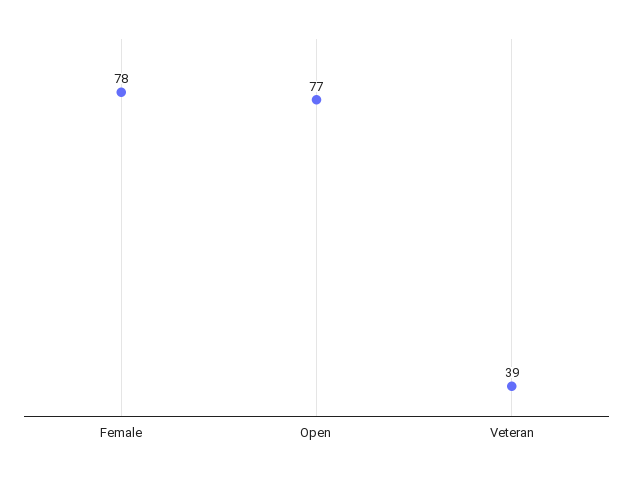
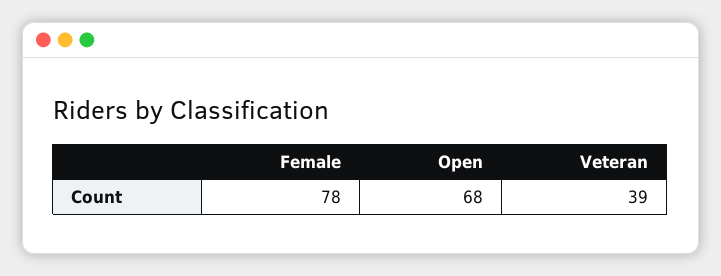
  {
    "Female": 78,
-   "Open": 77,
+   "Open": 68,
    "Veteran": 39
  }

